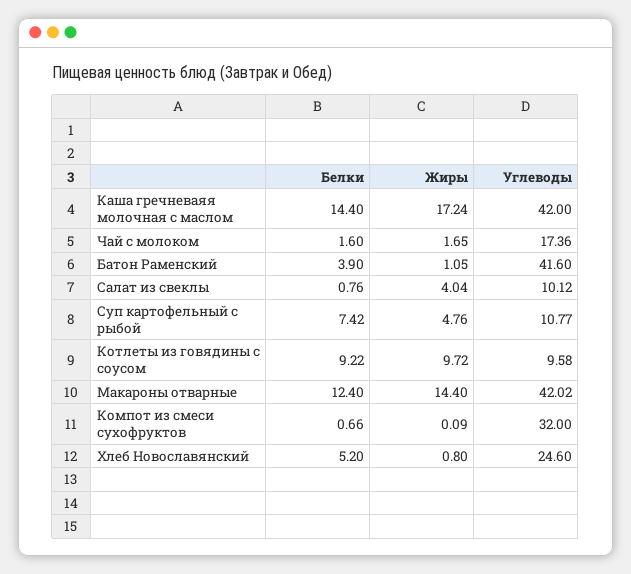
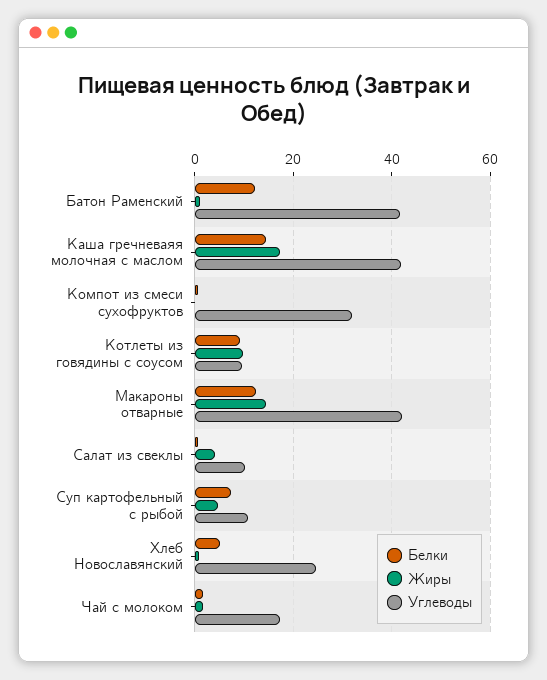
  {
    "Белки": {
      "Каша гречневаяя молочная с маслом": 14.4,
      "Чай с молоком": 1.6,
-     "Батон Раменский": 3.9,
+     "Батон Раменский": 12,
      "Салат из свеклы": 0.76,
      "Суп картофельный с рыбой": 7.42,
      "Котлеты из говядины с соусом": 9.22,
      "Макароны отварные": 12.4,
      "Компот из смеси сухофруктов": 0.66,
      "Хлеб Новославянский": 5.2
    },
    "Жиры": {
      "Каша гречневаяя молочная с маслом": 17.24,
      "Чай с молоком": 1.65,
      "Батон Раменский": 1.05,
      "Салат из свеклы": 4.04,
      "Суп картофельный с рыбой": 4.76,
      "Котлеты из говядины с соусом": 9.72,
      "Макароны отварные": 14.4,
      "Компот из смеси сухофруктов": 0.09,
      "Хлеб Новославянский": 0.8
    },
    "Углеводы": {
      "Каша гречневаяя молочная с маслом": 42,
      "Чай с молоком": 17.36,
      "Батон Раменский": 41.6,
      "Салат из свеклы": 10.12,
      "Суп картофельный с рыбой": 10.77,
      "Котлеты из говядины с соусом": 9.58,
      "Макароны отварные": 42.02,
      "Компот из смеси сухофруктов": 32,
      "Хлеб Новославянский": 24.6
    }
  }

